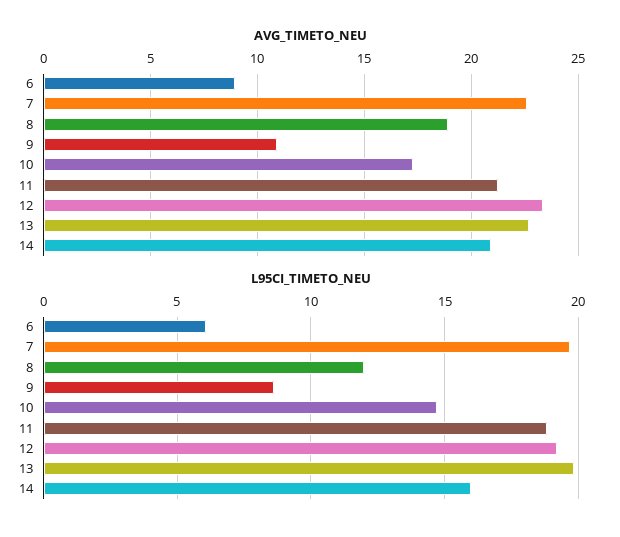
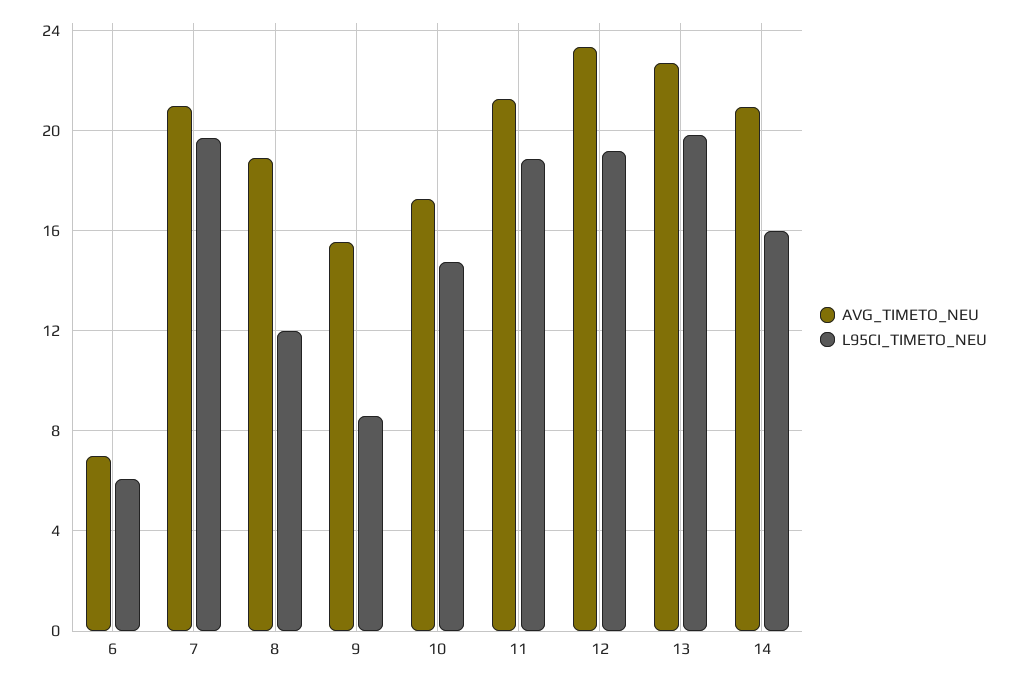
  {
    "AVG_TIMETO_NEU": {
-     "6": 9,
+     "6": 7,
-     "7": 22.5,
+     "7": 21,
      "8": 19,
-     "9": 11,
+     "9": 15.5,
      "10": 17.5,
      "11": 21.5,
      "12": 23.5,
      "13": 22.5,
      "14": 21
    },
    "L95CI_TIMETO_NEU": {
      "6": 6,
      "7": 19.5,
      "8": 12,
      "9": 8.5,
      "10": 14.5,
      "11": 19,
      "12": 19,
      "13": 20,
      "14": 16
    }
  }

